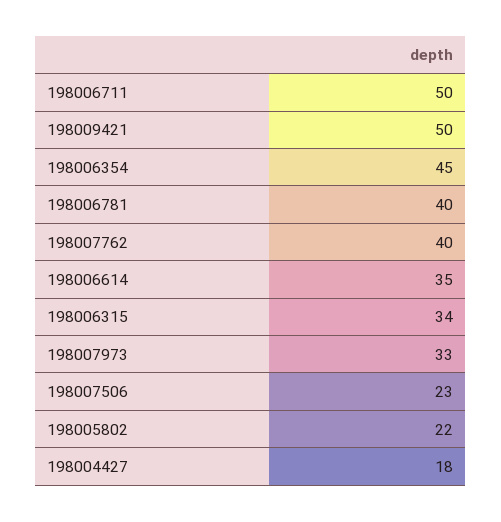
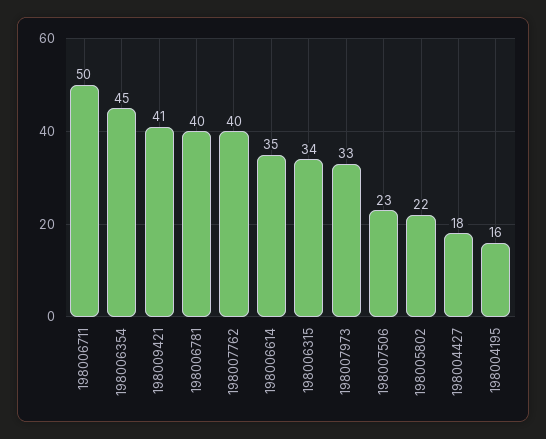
  {
    "198006711": 50,
-   "198009421": 50,
+   "198009421": 41,
    "198006354": 45,
    "198006781": 40,
    "198007762": 40,
    "198006614": 35,
    "198006315": 34,
    "198007973": 33,
    "198007506": 23,
    "198005802": 22,
-   "198004427": 18
+   "198004427": 18,
+   "198004195": 16
  }

